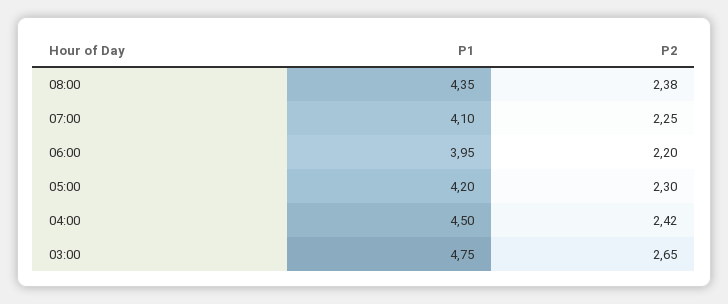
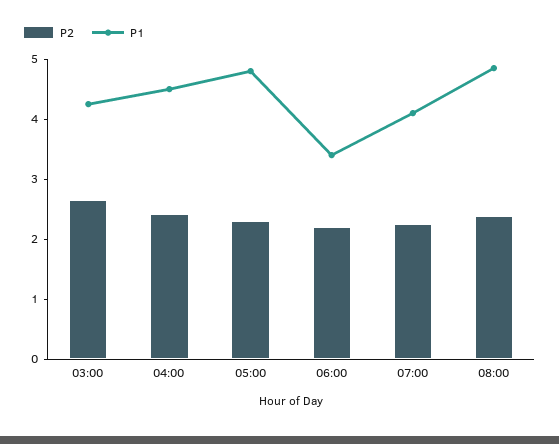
  {
    "P1": {
-     "08:00": 4.35,
+     "08:00": 4.8,
      "07:00": 4.1,
-     "06:00": 3.95,
+     "06:00": 3.4,
-     "05:00": 4.2,
+     "05:00": 4.8,
      "04:00": 4.5,
-     "03:00": 4.75
+     "03:00": 4.2
    },
    "P2": {
      "08:00": 2.38,
      "07:00": 2.25,
      "06:00": 2.2,
      "05:00": 2.3,
      "04:00": 2.42,
      "03:00": 2.65
    }
  }

